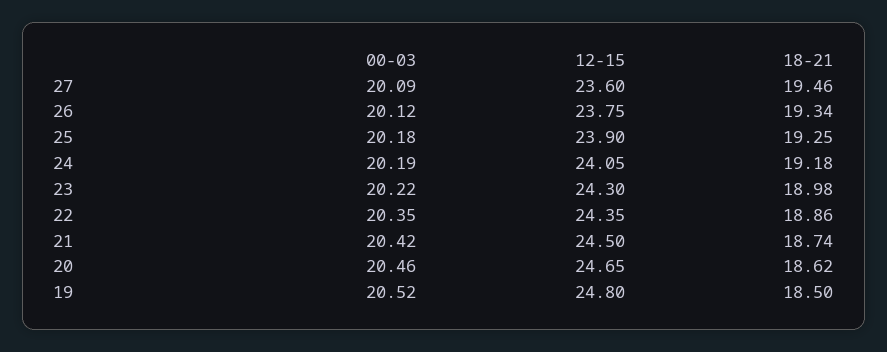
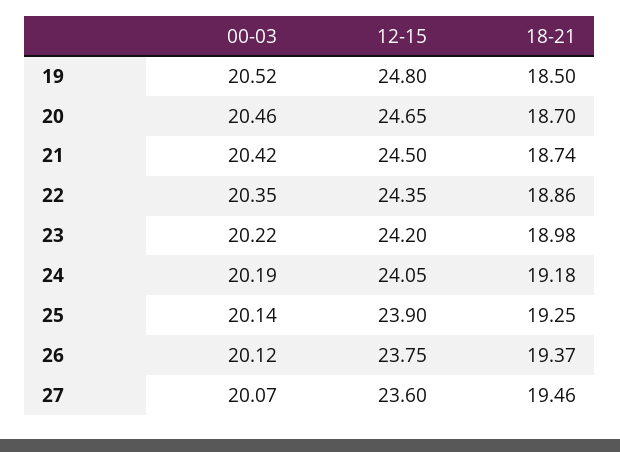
  {
    "00-03": {
-     "27": 20.09,
+     "27": 20.07,
      "26": 20.12,
-     "25": 20.18,
+     "25": 20.14,
      "24": 20.19,
      "23": 20.22,
      "22": 20.35,
      "21": 20.42,
      "20": 20.46,
      "19": 20.52
    },
    "12-15": {
      "27": 23.6,
      "26": 23.75,
      "25": 23.9,
      "24": 24.05,
-     "23": 24.3,
+     "23": 24.2,
      "22": 24.35,
      "21": 24.5,
      "20": 24.65,
      "19": 24.8
    },
    "18-21": {
      "27": 19.46,
-     "26": 19.34,
+     "26": 19.37,
      "25": 19.25,
      "24": 19.18,
      "23": 18.98,
      "22": 18.86,
      "21": 18.74,
-     "20": 18.62,
+     "20": 18.7,
      "19": 18.5
    }
  }

